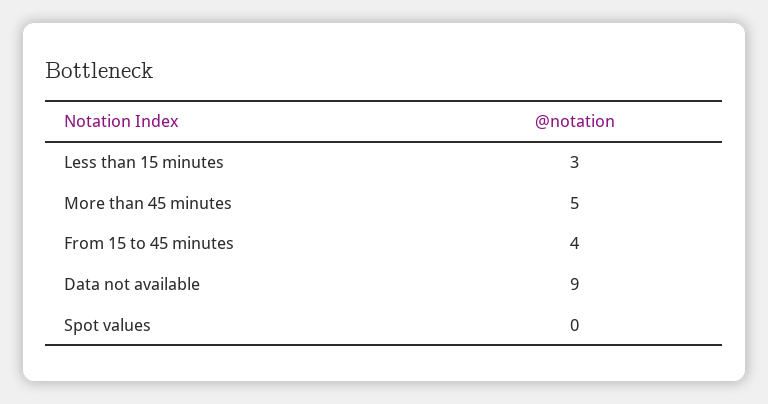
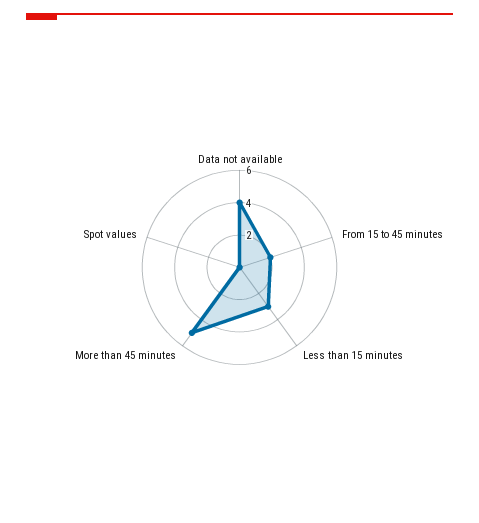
  {
    "Less than 15 minutes": 3,
    "More than 45 minutes": 5,
-   "From 15 to 45 minutes": 4,
+   "From 15 to 45 minutes": 2,
-   "Data not available": 9,
+   "Data not available": 4,
    "Spot values": 0
  }

